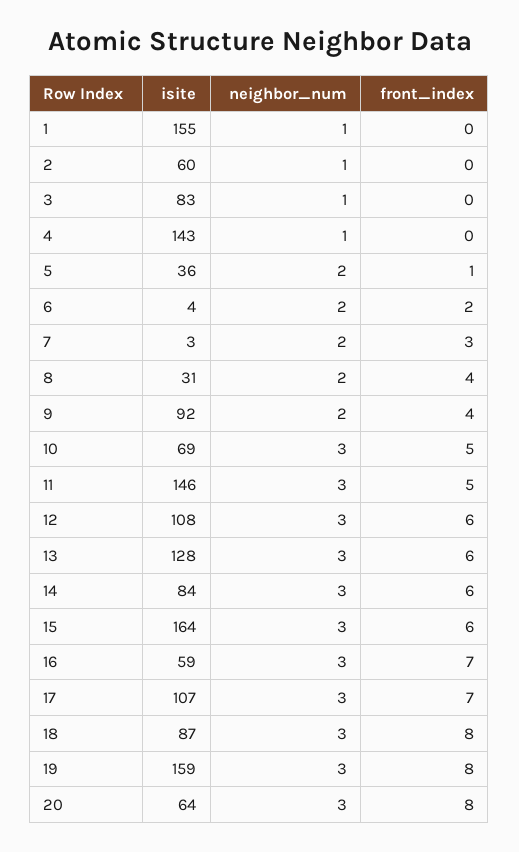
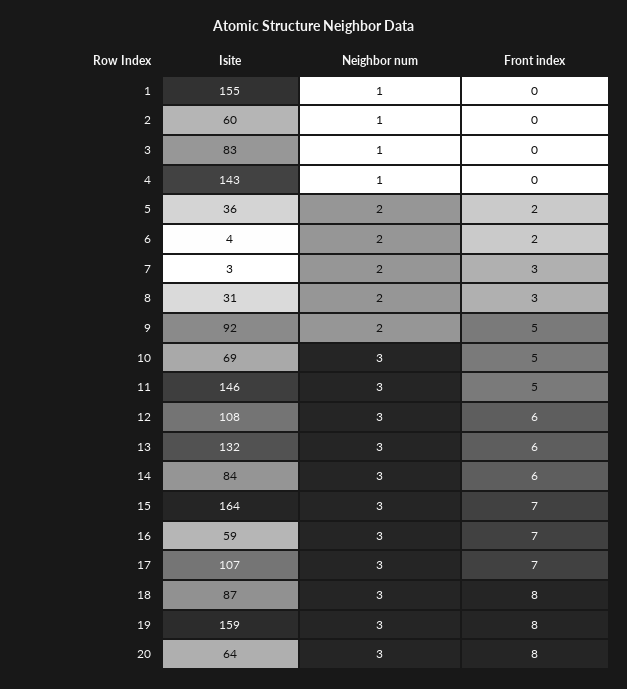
  {
    "isite": {
      "1": 155,
      "2": 60,
      "3": 83,
      "4": 143,
      "5": 36,
      "6": 4,
      "7": 3,
      "8": 31,
      "9": 92,
      "10": 69,
      "11": 146,
      "12": 108,
-     "13": 128,
+     "13": 132,
      "14": 84,
      "15": 164,
      "16": 59,
      "17": 107,
      "18": 87,
      "19": 159,
      "20": 64
    },
    "neighbor_num": {
      "1": 1,
      "2": 1,
      "3": 1,
      "4": 1,
      "5": 2,
      "6": 2,
      "7": 2,
      "8": 2,
      "9": 2,
      "10": 3,
      "11": 3,
      "12": 3,
      "13": 3,
      "14": 3,
      "15": 3,
      "16": 3,
      "17": 3,
      "18": 3,
      "19": 3,
      "20": 3
    },
    "front_index": {
      "1": 0,
      "2": 0,
      "3": 0,
      "4": 0,
-     "5": 1,
+     "5": 2,
      "6": 2,
      "7": 3,
-     "8": 4,
+     "8": 3,
-     "9": 4,
+     "9": 5,
      "10": 5,
      "11": 5,
      "12": 6,
      "13": 6,
      "14": 6,
-     "15": 6,
+     "15": 7,
      "16": 7,
      "17": 7,
      "18": 8,
      "19": 8,
      "20": 8
    }
  }

